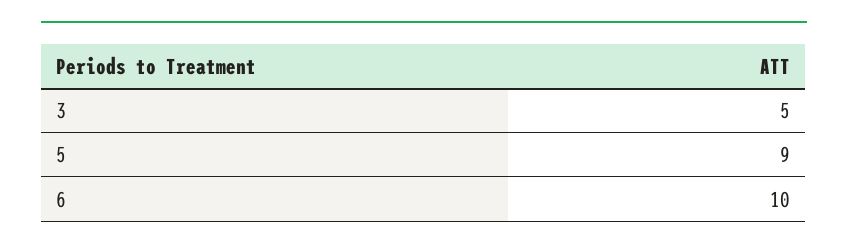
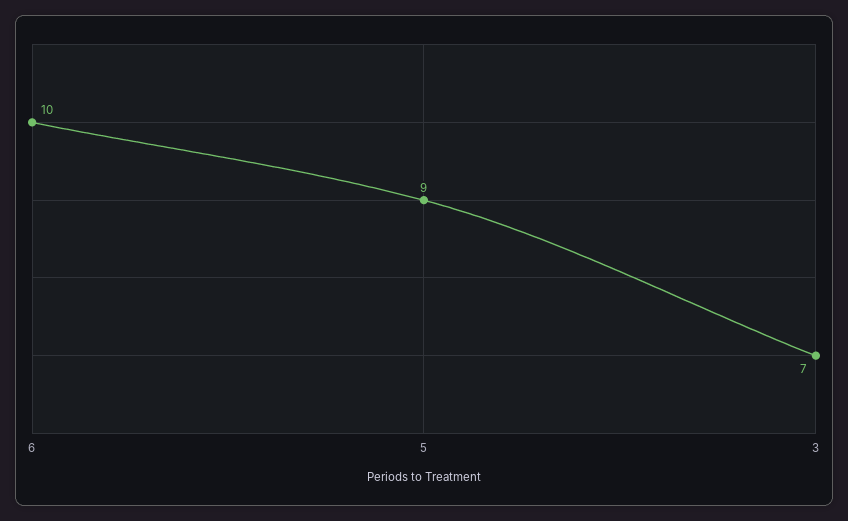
  {
-   "3": 5,
+   "3": 7,
    "5": 9,
    "6": 10
  }

